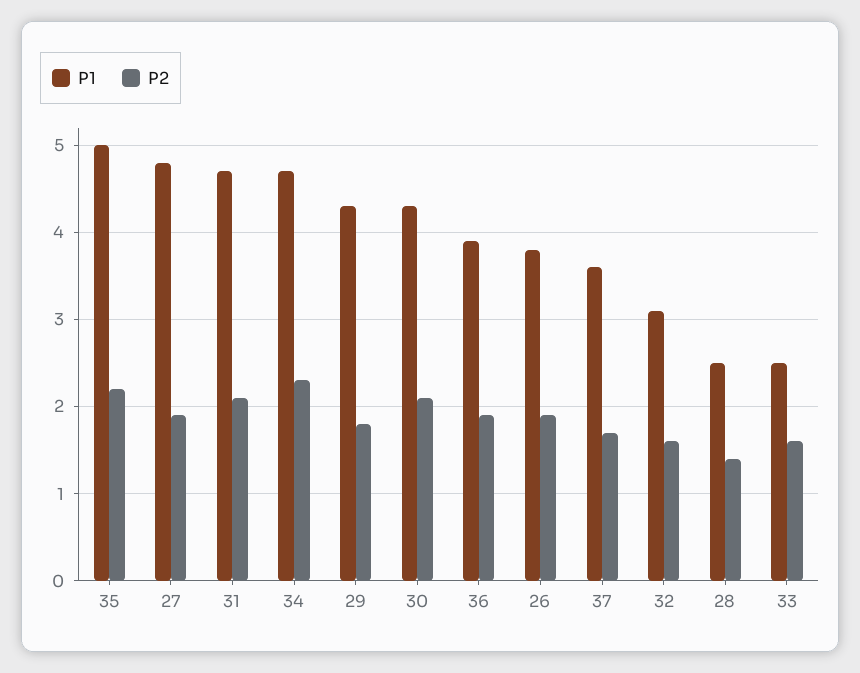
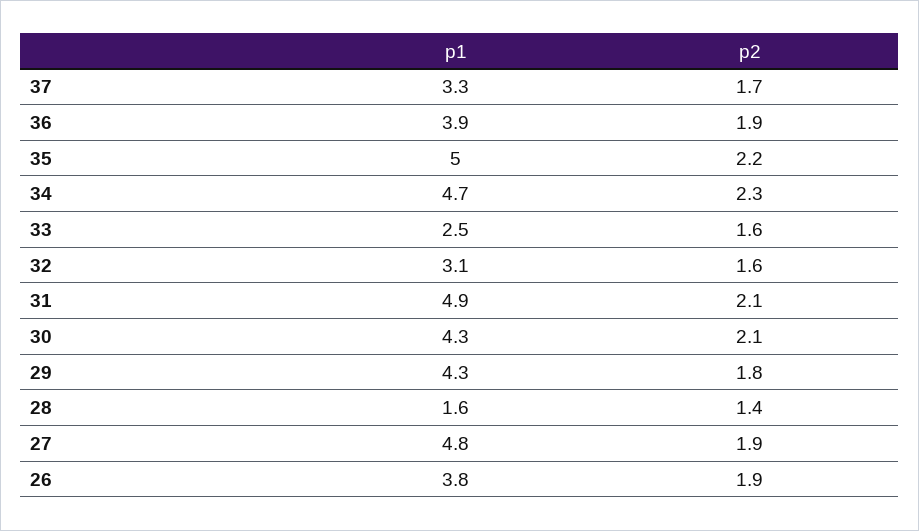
  {
    "P1": {
      "35": 5,
      "27": 4.8,
-     "31": 4.7,
+     "31": 4.9,
      "34": 4.7,
      "29": 4.3,
      "30": 4.3,
      "36": 3.9,
      "26": 3.8,
-     "37": 3.6,
+     "37": 3.3,
      "32": 3.1,
-     "28": 2.5,
+     "28": 1.6,
      "33": 2.5
    },
    "P2": {
      "35": 2.2,
      "27": 1.9,
      "31": 2.1,
      "34": 2.3,
      "29": 1.8,
      "30": 2.1,
      "36": 1.9,
      "26": 1.9,
      "37": 1.7,
      "32": 1.6,
      "28": 1.4,
      "33": 1.6
    }
  }

